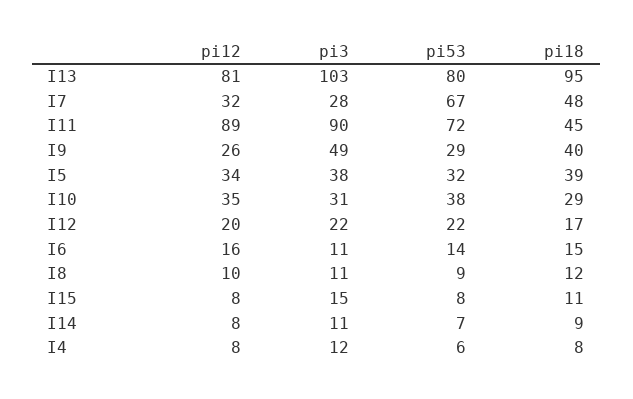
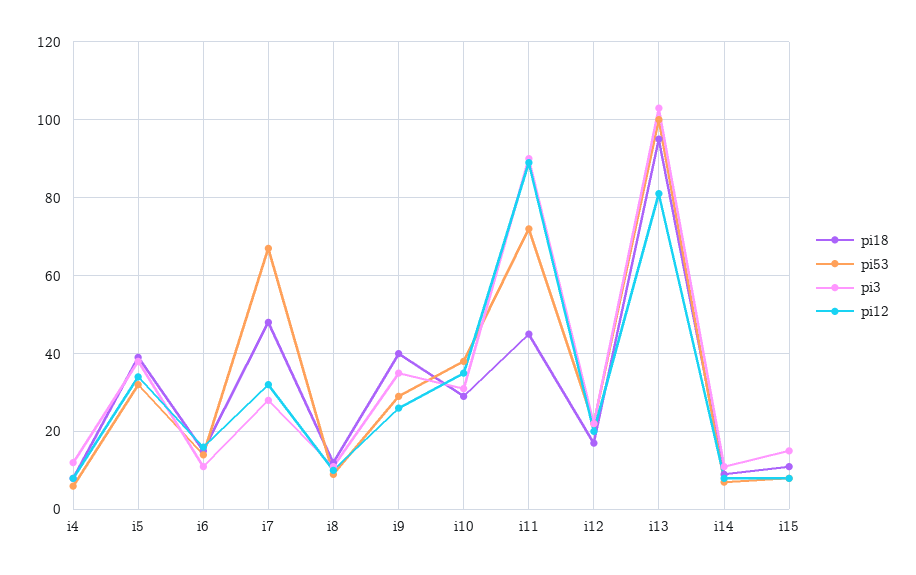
  {
    "pi12": {
      "I13": 81,
      "I7": 32,
      "I11": 89,
      "I9": 26,
      "I5": 34,
      "I10": 35,
      "I12": 20,
      "I6": 16,
      "I8": 10,
      "I15": 8,
      "I14": 8,
      "I4": 8
    },
    "pi3": {
      "I13": 103,
      "I7": 28,
      "I11": 90,
-     "I9": 49,
+     "I9": 35,
      "I5": 38,
      "I10": 31,
      "I12": 22,
      "I6": 11,
      "I8": 11,
      "I15": 15,
      "I14": 11,
      "I4": 12
    },
    "pi53": {
-     "I13": 80,
+     "I13": 100,
      "I7": 67,
      "I11": 72,
      "I9": 29,
      "I5": 32,
      "I10": 38,
      "I12": 22,
      "I6": 14,
      "I8": 9,
      "I15": 8,
      "I14": 7,
      "I4": 6
    },
    "pi18": {
      "I13": 95,
      "I7": 48,
      "I11": 45,
      "I9": 40,
      "I5": 39,
      "I10": 29,
      "I12": 17,
      "I6": 15,
      "I8": 12,
      "I15": 11,
      "I14": 9,
      "I4": 8
    }
  }

